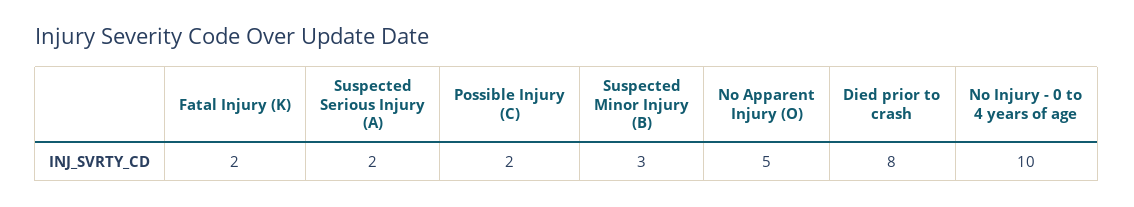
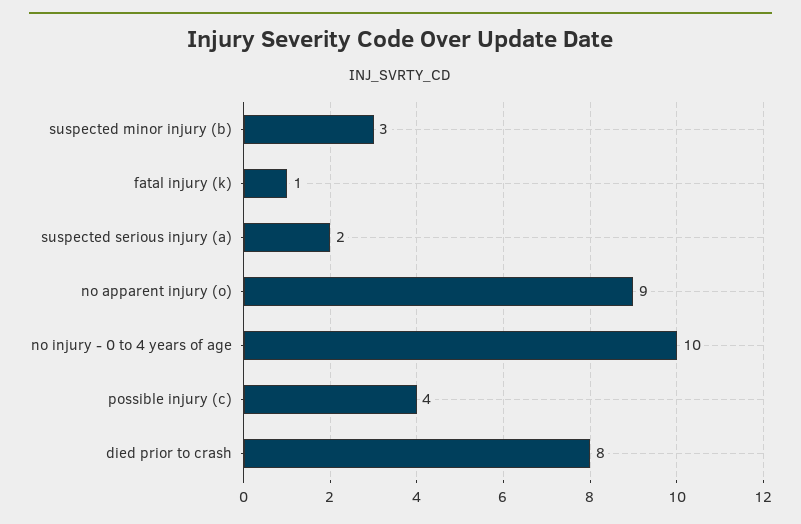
  {
-   "Fatal Injury (K)": 2,
+   "Fatal Injury (K)": 1,
    "Suspected Serious Injury (A)": 2,
-   "Possible Injury (C)": 2,
+   "Possible Injury (C)": 4,
    "Suspected Minor Injury (B)": 3,
-   "No Apparent Injury (O)": 5,
+   "No Apparent Injury (O)": 9,
    "Died prior to crash": 8,
    "No Injury - 0 to 4 years of age": 10
  }

